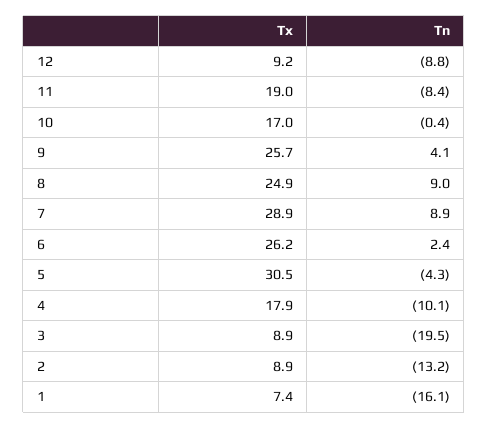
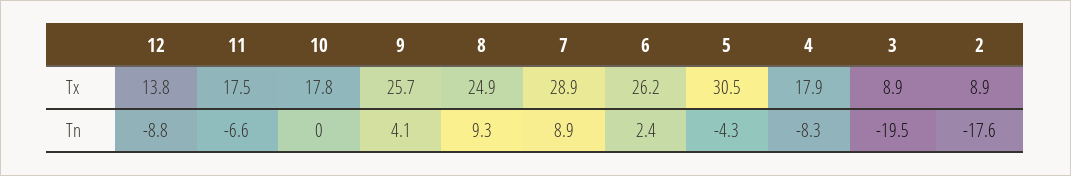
  {
    "Tx": {
-     "12": 9.2,
+     "12": 13.8,
-     "11": 19,
+     "11": 17.5,
-     "10": 17,
+     "10": 17.8,
      "9": 25.7,
      "8": 24.9,
      "7": 28.9,
      "6": 26.2,
      "5": 30.5,
      "4": 17.9,
      "3": 8.9,
-     "2": 8.9,
+     "2": 8.9
-     "1": 7.4
    },
    "Tn": {
      "12": -8.8,
-     "11": -8.4,
+     "11": -6.6,
-     "10": -0.4,
+     "10": 0,
      "9": 4.1,
-     "8": 9,
+     "8": 9.3,
      "7": 8.9,
      "6": 2.4,
      "5": -4.3,
-     "4": -10.1,
+     "4": -8.3,
      "3": -19.5,
-     "2": -13.2,
+     "2": -17.6
-     "1": -16.1
    }
  }

